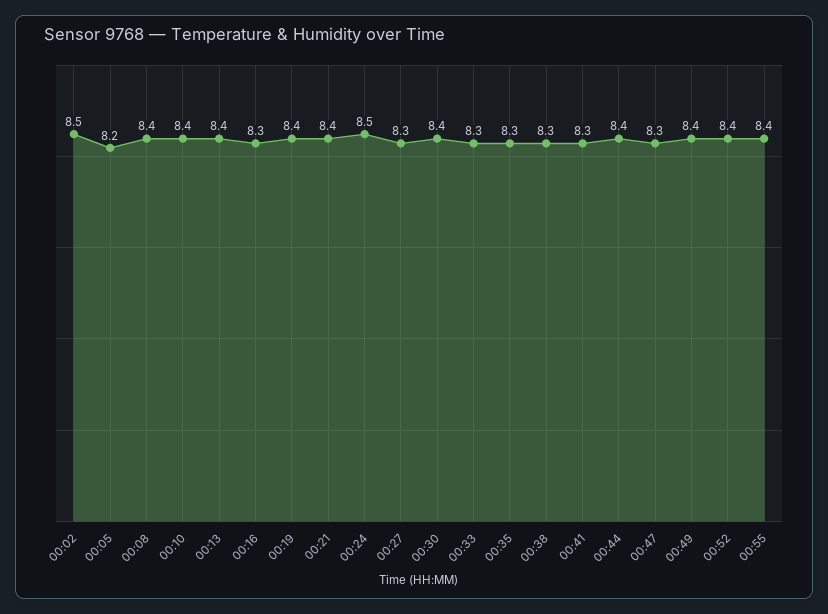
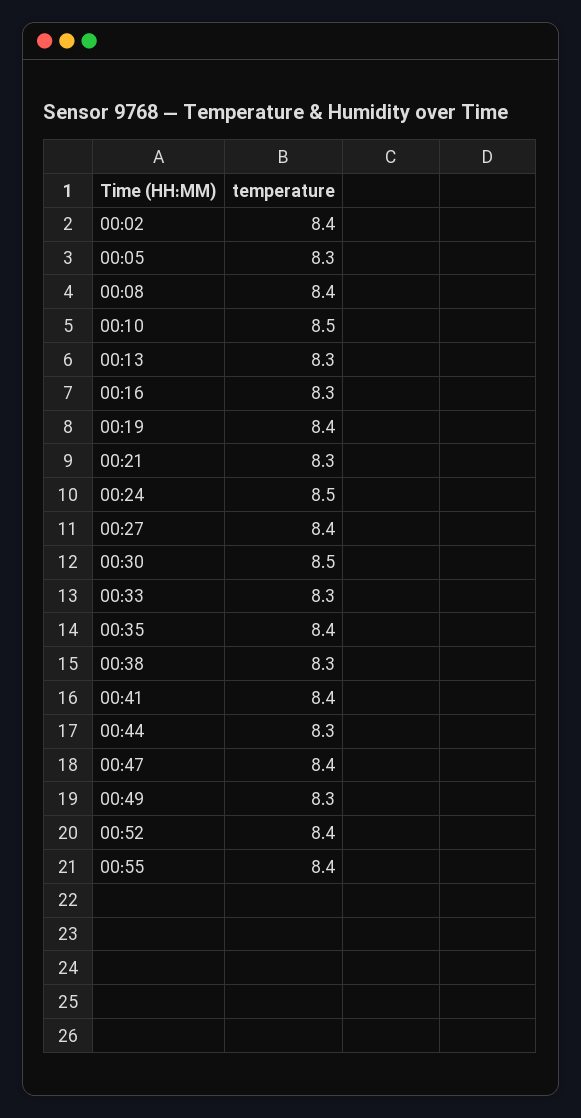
  {
-   "00:02": 8.5,
+   "00:02": 8.4,
-   "00:05": 8.2,
+   "00:05": 8.3,
    "00:08": 8.4,
-   "00:10": 8.4,
+   "00:10": 8.5,
-   "00:13": 8.4,
+   "00:13": 8.3,
    "00:16": 8.3,
    "00:19": 8.4,
-   "00:21": 8.4,
+   "00:21": 8.3,
    "00:24": 8.5,
-   "00:27": 8.3,
+   "00:27": 8.4,
-   "00:30": 8.4,
+   "00:30": 8.5,
    "00:33": 8.3,
-   "00:35": 8.3,
+   "00:35": 8.4,
    "00:38": 8.3,
-   "00:41": 8.3,
+   "00:41": 8.4,
-   "00:44": 8.4,
+   "00:44": 8.3,
-   "00:47": 8.3,
+   "00:47": 8.4,
-   "00:49": 8.4,
+   "00:49": 8.3,
    "00:52": 8.4,
    "00:55": 8.4
  }

